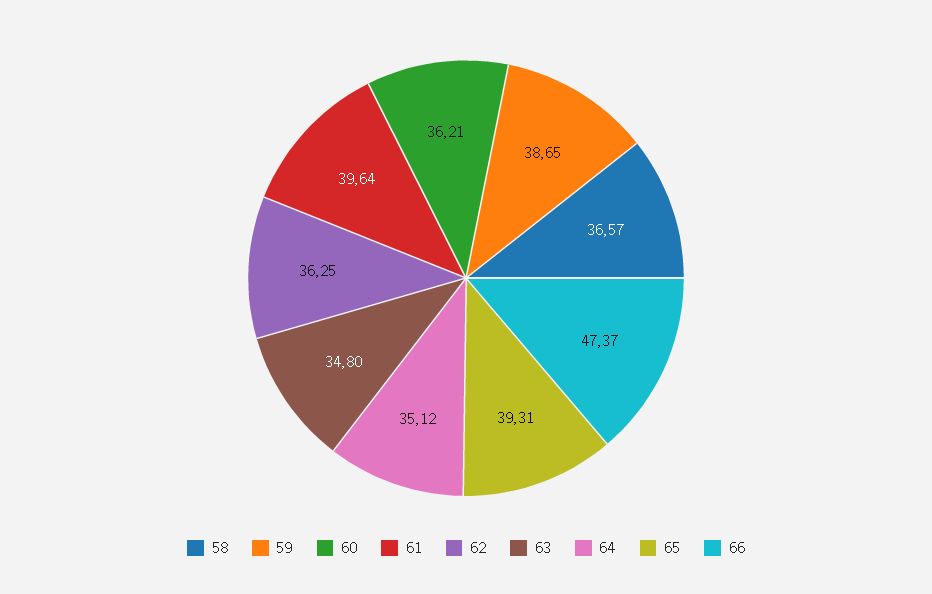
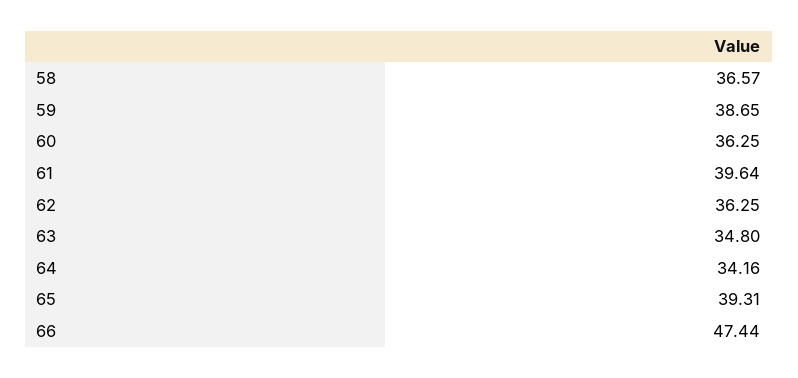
  {
    "58": 36.57,
    "59": 38.65,
-   "60": 36.21,
+   "60": 36.25,
    "61": 39.64,
    "62": 36.25,
    "63": 34.8,
-   "64": 35.12,
+   "64": 34.16,
    "65": 39.31,
-   "66": 47.37
+   "66": 47.44
  }

